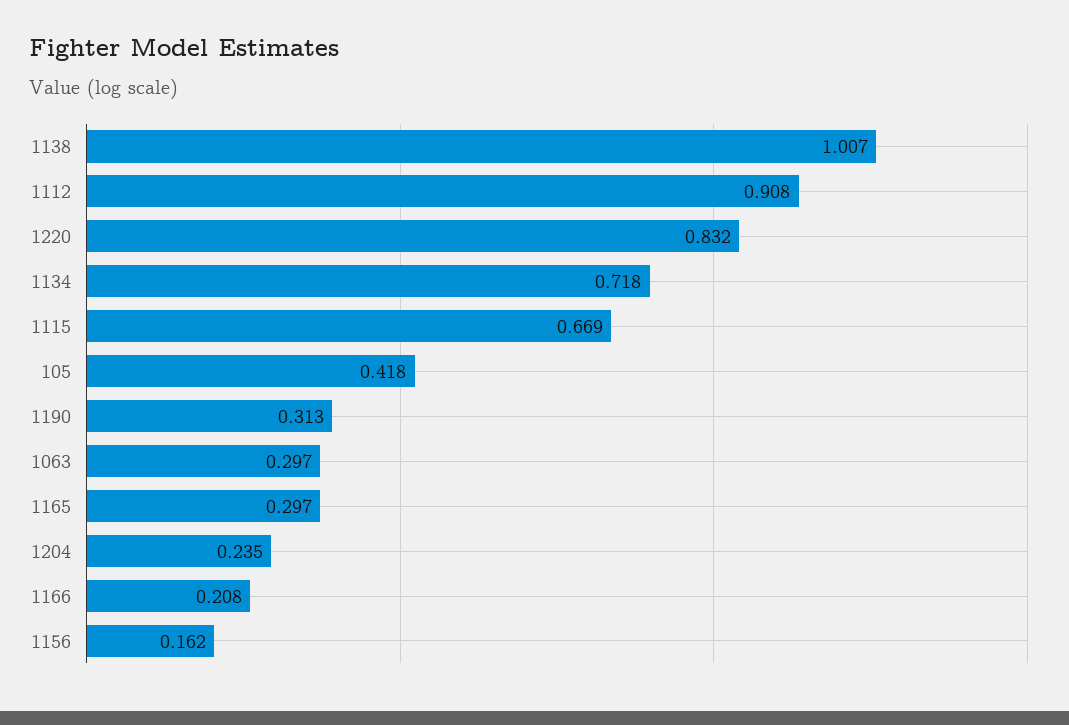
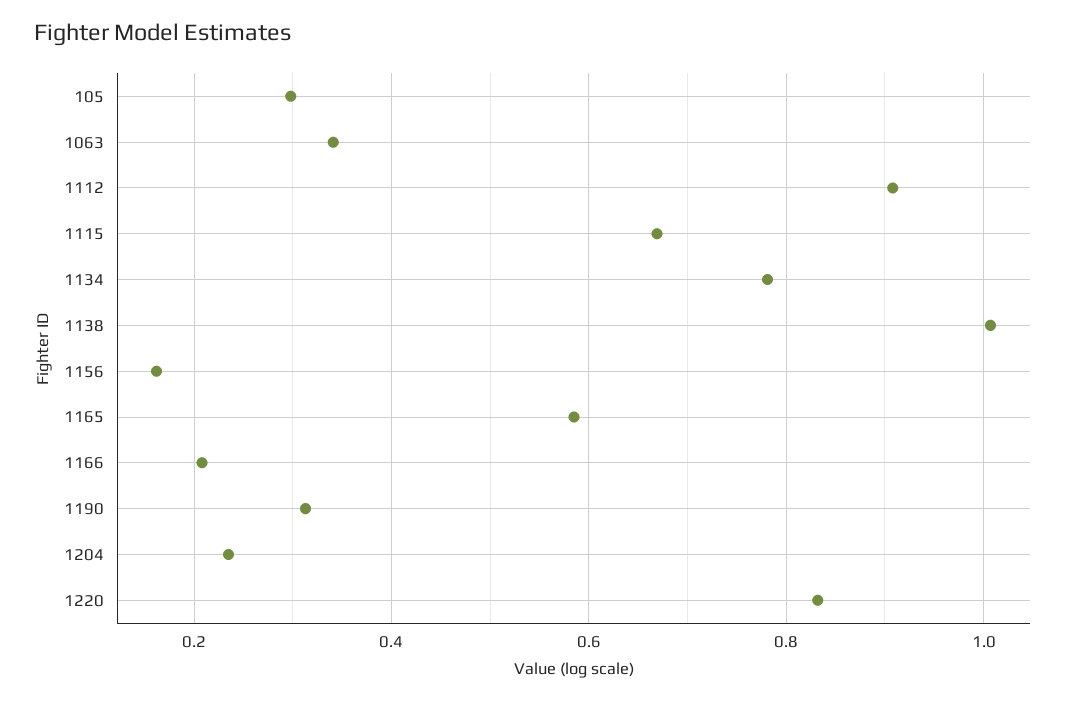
  {
    "1138": 1.007,
    "1112": 0.908,
    "1220": 0.832,
-   "1134": 0.718,
+   "1134": 0.78,
    "1115": 0.669,
-   "105": 0.418,
+   "105": 0.3,
    "1190": 0.313,
-   "1063": 0.297,
+   "1063": 0.34,
-   "1165": 0.297,
+   "1165": 0.58,
    "1204": 0.235,
    "1166": 0.208,
    "1156": 0.162
  }

